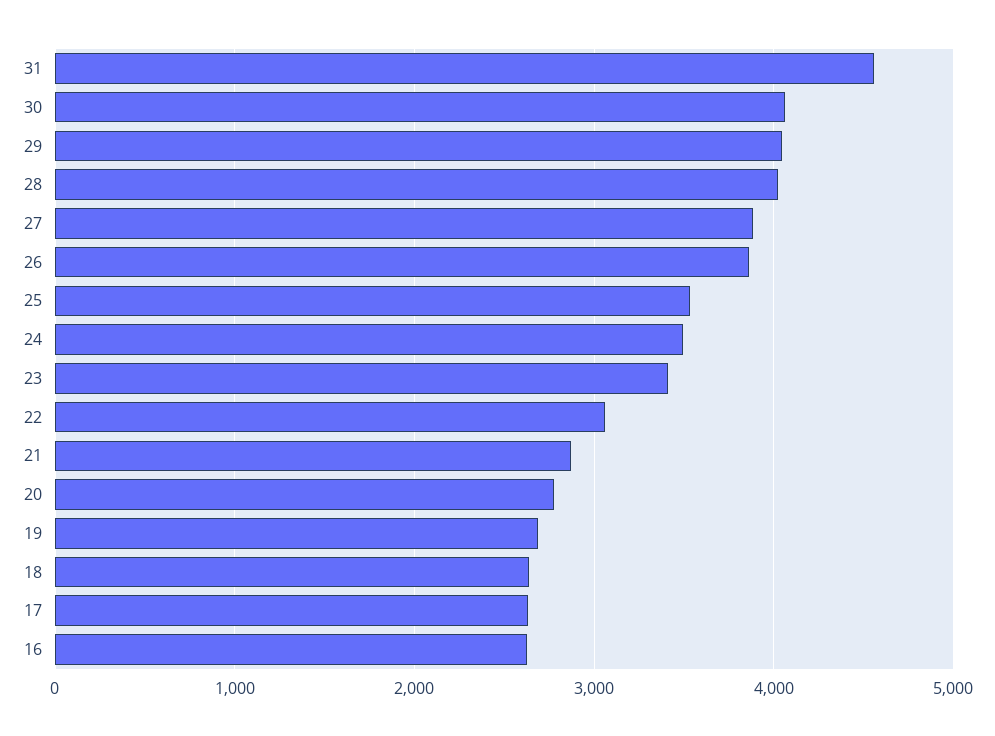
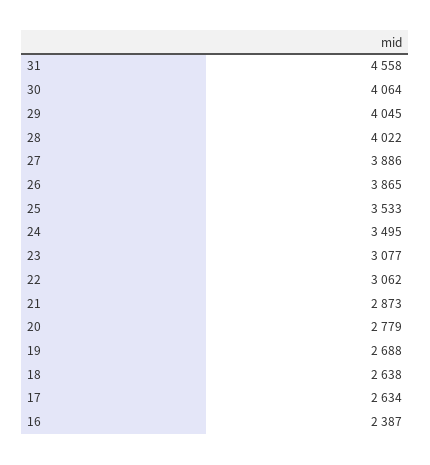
  {
    "31": 4558,
    "30": 4064,
    "29": 4045,
    "28": 4022,
    "27": 3886,
    "26": 3865,
    "25": 3533,
    "24": 3495,
-   "23": 3400,
+   "23": 3077,
    "22": 3062,
    "21": 2873,
    "20": 2779,
    "19": 2688,
    "18": 2638,
    "17": 2634,
-   "16": 2600
+   "16": 2387
  }

